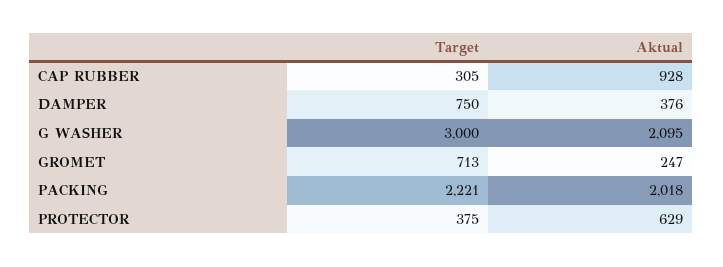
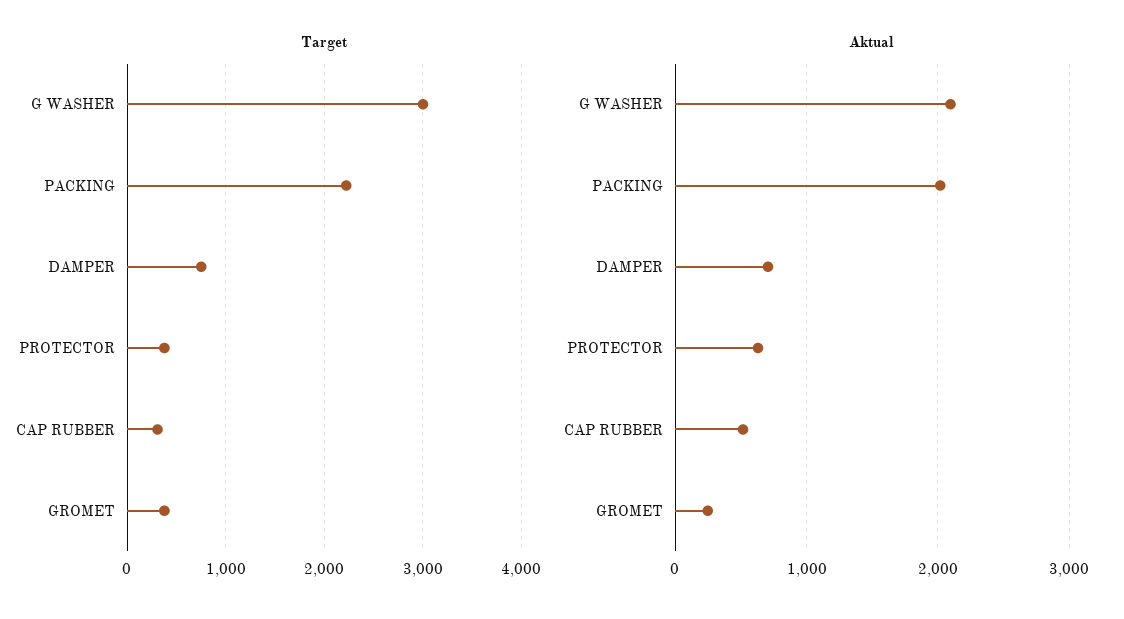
  {
    "Target": {
      "CAP RUBBER": 305,
      "DAMPER": 750,
      "G WASHER": 3000,
-     "GROMET": 713,
+     "GROMET": 400,
      "PACKING": 2221,
      "PROTECTOR": 375
    },
    "Aktual": {
-     "CAP RUBBER": 928,
+     "CAP RUBBER": 500,
-     "DAMPER": 376,
+     "DAMPER": 700,
      "G WASHER": 2095,
      "GROMET": 247,
      "PACKING": 2018,
      "PROTECTOR": 629
    }
  }

